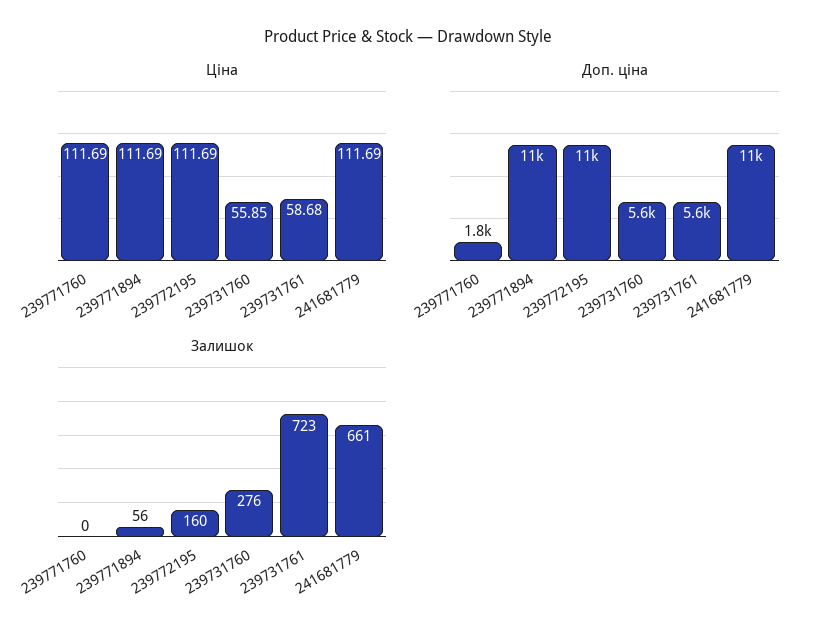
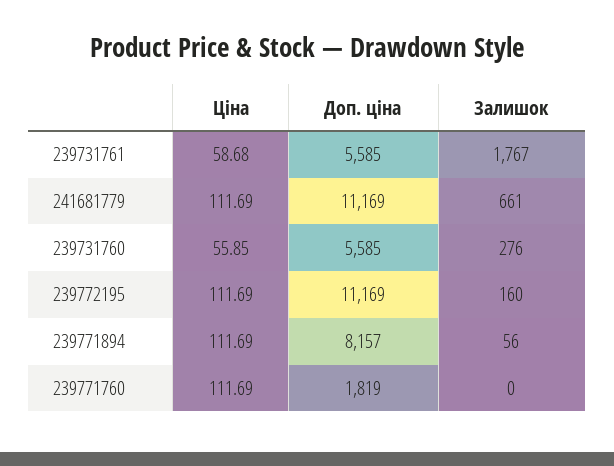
  {
    "Ціна": {
      "239771760": 111.69,
      "239771894": 111.69,
      "239772195": 111.69,
      "239731760": 55.85,
      "239731761": 58.68,
      "241681779": 111.69
    },
    "Доп. ціна": {
      "239771760": 1819,
-     "239771894": 11000,
+     "239771894": 8157,
      "239772195": 11169,
      "239731760": 5585,
      "239731761": 5585,
      "241681779": 11169
    },
    "Залишок": {
      "239771760": 0,
      "239771894": 56,
      "239772195": 160,
      "239731760": 276,
-     "239731761": 723,
+     "239731761": 1767,
      "241681779": 661
    }
  }

